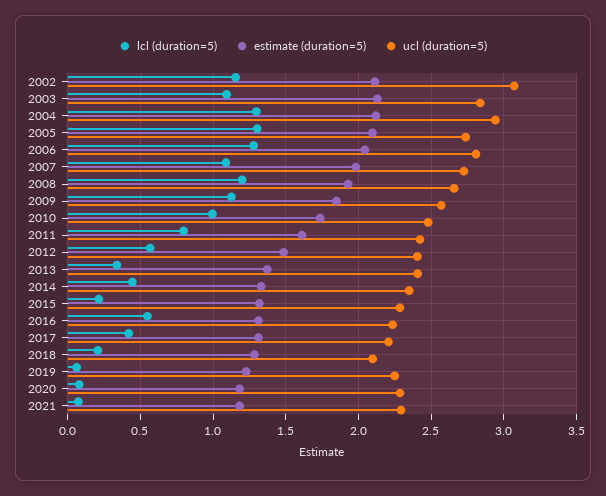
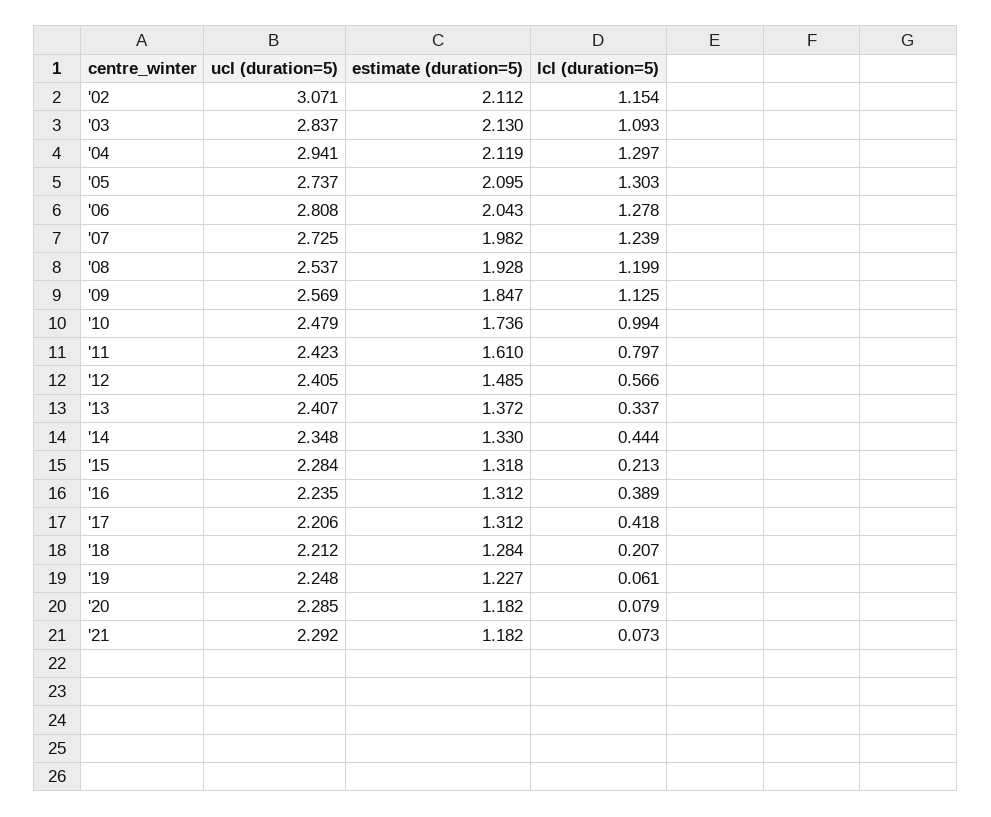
  {
    "lcl (duration=5)": {
      "2002": 1.154,
      "2003": 1.093,
      "2004": 1.297,
      "2005": 1.303,
      "2006": 1.278,
-     "2007": 1.1,
+     "2007": 1.239,
      "2008": 1.199,
      "2009": 1.125,
      "2010": 0.994,
      "2011": 0.797,
      "2012": 0.566,
      "2013": 0.337,
      "2014": 0.444,
      "2015": 0.213,
-     "2016": 0.55,
+     "2016": 0.389,
      "2017": 0.418,
      "2018": 0.207,
      "2019": 0.061,
      "2020": 0.079,
      "2021": 0.073
    },
    "estimate (duration=5)": {
      "2002": 2.112,
      "2003": 2.13,
      "2004": 2.119,
      "2005": 2.095,
      "2006": 2.043,
      "2007": 1.982,
      "2008": 1.928,
      "2009": 1.847,
      "2010": 1.736,
      "2011": 1.61,
      "2012": 1.485,
      "2013": 1.372,
      "2014": 1.33,
      "2015": 1.318,
      "2016": 1.312,
      "2017": 1.312,
      "2018": 1.284,
      "2019": 1.227,
      "2020": 1.182,
      "2021": 1.182
    },
    "ucl (duration=5)": {
      "2002": 3.071,
      "2003": 2.837,
      "2004": 2.941,
      "2005": 2.737,
      "2006": 2.808,
      "2007": 2.725,
-     "2008": 2.65,
+     "2008": 2.537,
      "2009": 2.569,
      "2010": 2.479,
      "2011": 2.423,
      "2012": 2.405,
      "2013": 2.407,
      "2014": 2.348,
      "2015": 2.284,
      "2016": 2.235,
      "2017": 2.206,
-     "2018": 2.1,
+     "2018": 2.212,
      "2019": 2.248,
      "2020": 2.285,
      "2021": 2.292
    }
  }

